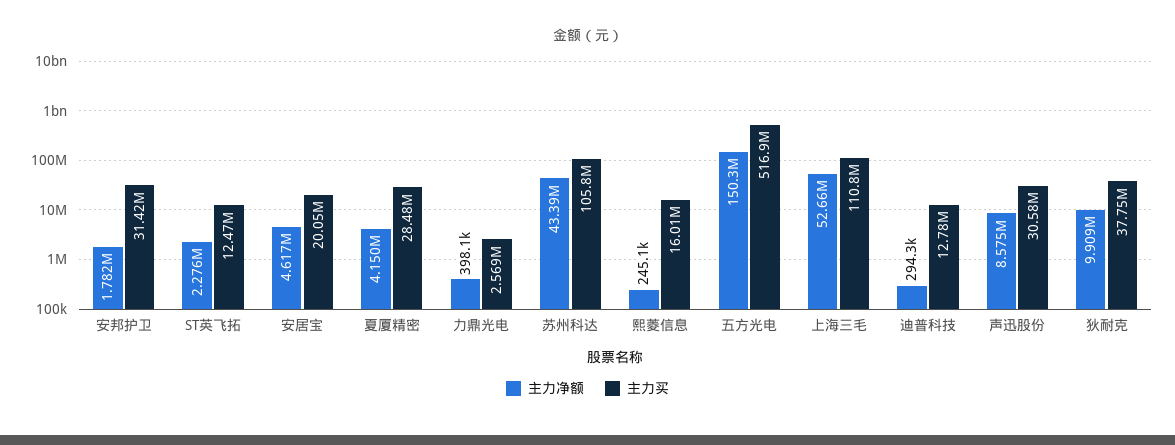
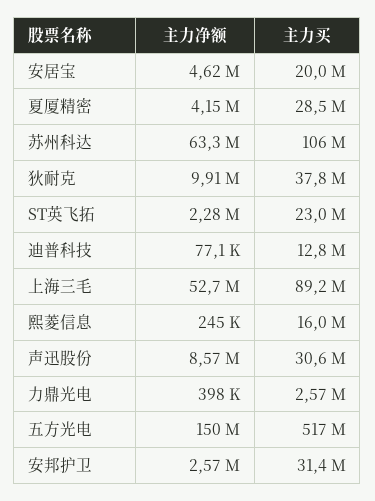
  {
    "主力净额": {
-     "安邦护卫": 1782000,
+     "安邦护卫": 2570000,
      "ST英飞拓": 2276000,
      "安居宝": 4617000,
      "夏厦精密": 4150000,
      "力鼎光电": 398100,
-     "苏州科达": 43390000,
+     "苏州科达": 63300000,
      "熙菱信息": 245100,
      "五方光电": 150300000,
      "上海三毛": 52660000,
-     "迪普科技": 294300,
+     "迪普科技": 77100,
      "声迅股份": 8575000,
      "狄耐克": 9909000
    },
    "主力买": {
      "安邦护卫": 31420000,
-     "ST英飞拓": 12470000,
+     "ST英飞拓": 23000000,
      "安居宝": 20050000,
      "夏厦精密": 28480000,
      "力鼎光电": 2569000,
      "苏州科达": 105800000,
      "熙菱信息": 16010000,
      "五方光电": 516900000,
-     "上海三毛": 110800000,
+     "上海三毛": 89200000,
      "迪普科技": 12780000,
      "声迅股份": 30580000,
      "狄耐克": 37750000
    }
  }

